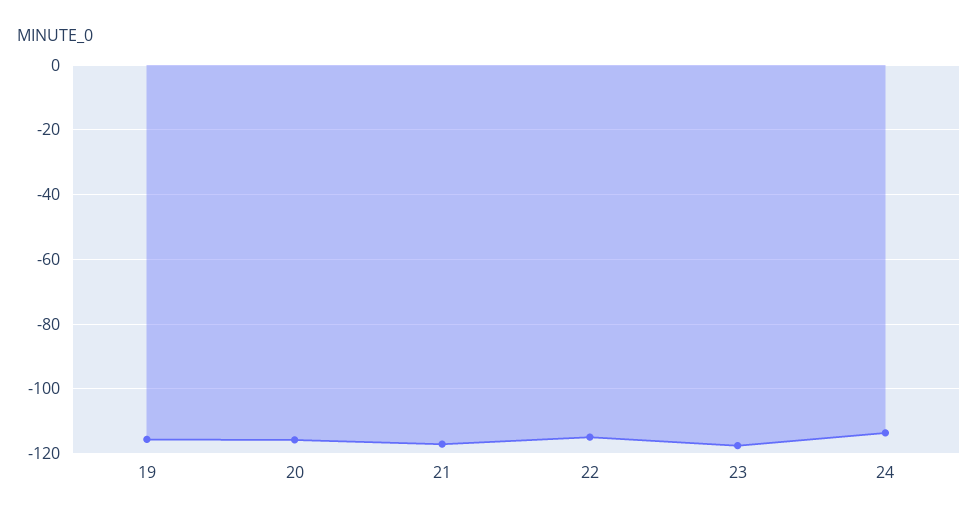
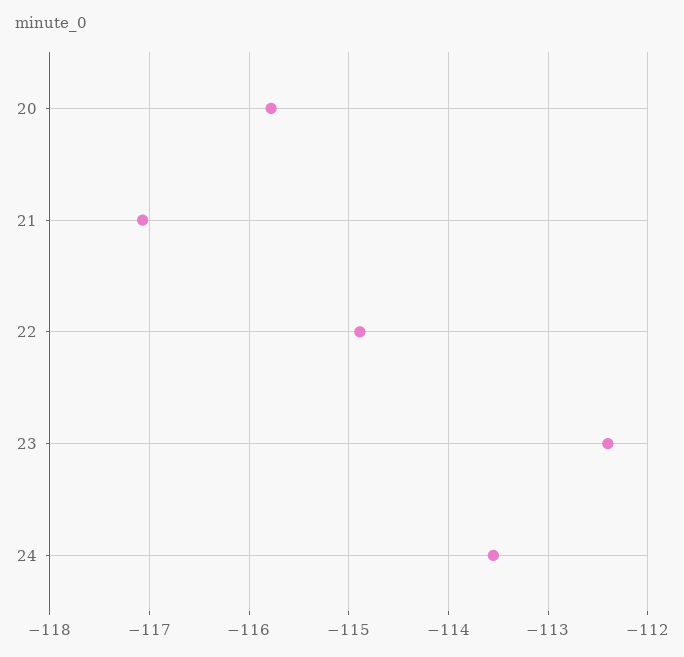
  {
-   "19": -116,
    "20": -115.8,
    "21": -117.1,
    "22": -114.9,
-   "23": -118,
+   "23": -112.4,
    "24": -113.6
  }

